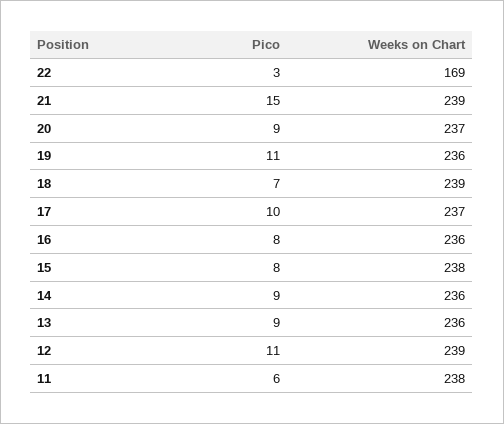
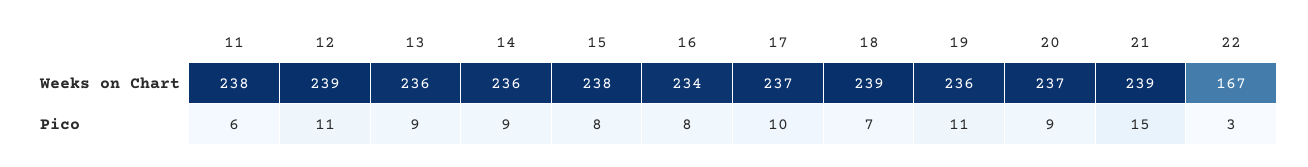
  {
    "Pico": {
      "22": 3,
      "21": 15,
      "20": 9,
      "19": 11,
      "18": 7,
      "17": 10,
      "16": 8,
      "15": 8,
      "14": 9,
      "13": 9,
      "12": 11,
      "11": 6
    },
    "Weeks on Chart": {
-     "22": 169,
+     "22": 167,
      "21": 239,
      "20": 237,
      "19": 236,
      "18": 239,
      "17": 237,
-     "16": 236,
+     "16": 234,
      "15": 238,
      "14": 236,
      "13": 236,
      "12": 239,
      "11": 238
    }
  }

